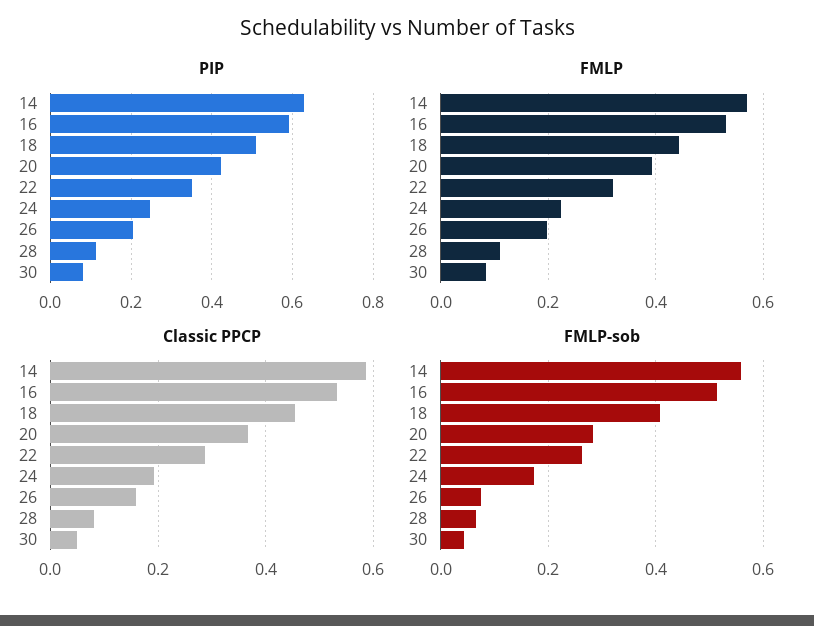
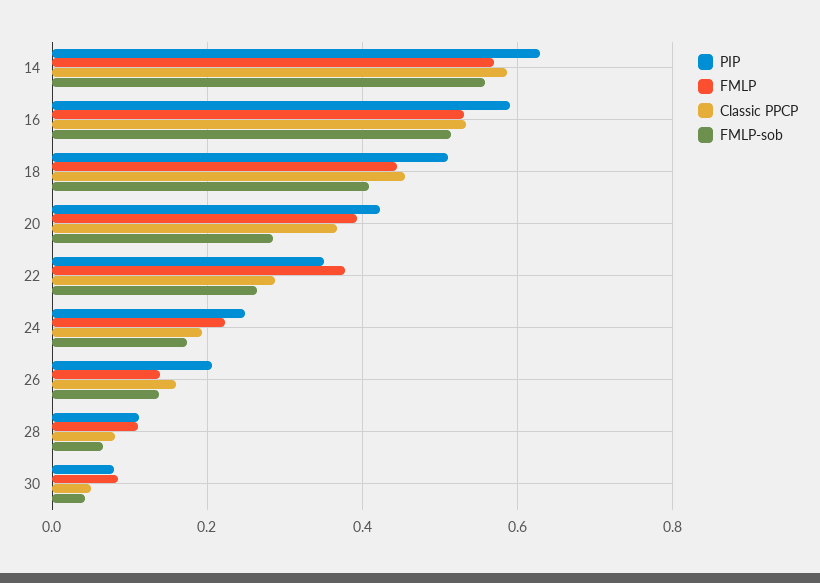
  {
    "PIP": {
      "14": 0.62,
      "16": 0.6,
      "18": 0.5,
      "20": 0.42,
      "22": 0.34,
      "24": 0.24,
      "26": 0.2,
      "28": 0.12,
      "30": 0.08
    },
    "FMLP": {
      "14": 0.56,
      "16": 0.54,
      "18": 0.44,
      "20": 0.4,
-     "22": 0.32,
+     "22": 0.38,
      "24": 0.22,
-     "26": 0.2,
+     "26": 0.14,
      "28": 0.12,
      "30": 0.08
    },
    "Classic PPCP": {
      "14": 0.58,
      "16": 0.54,
      "18": 0.46,
      "20": 0.36,
      "22": 0.28,
      "24": 0.2,
      "26": 0.16,
      "28": 0.08,
      "30": 0.06
    },
    "FMLP-sob": {
      "14": 0.56,
      "16": 0.52,
      "18": 0.4,
      "20": 0.28,
      "22": 0.26,
      "24": 0.18,
-     "26": 0.08,
+     "26": 0.14,
      "28": 0.06,
      "30": 0.04
    }
  }

